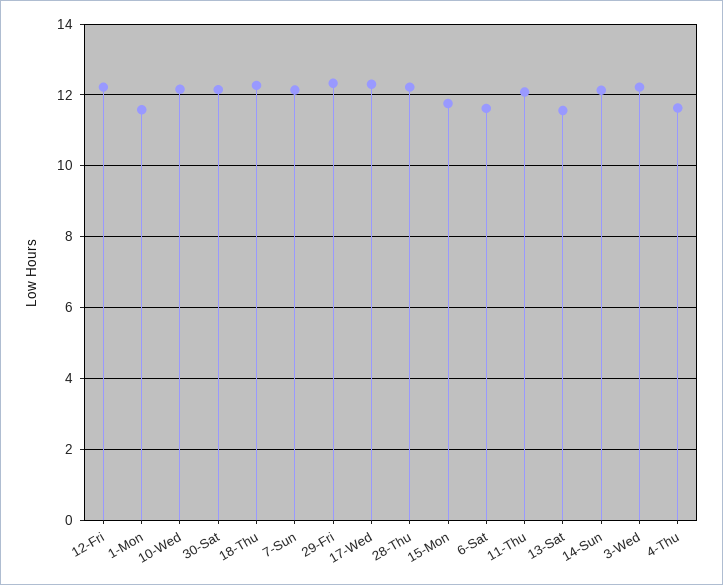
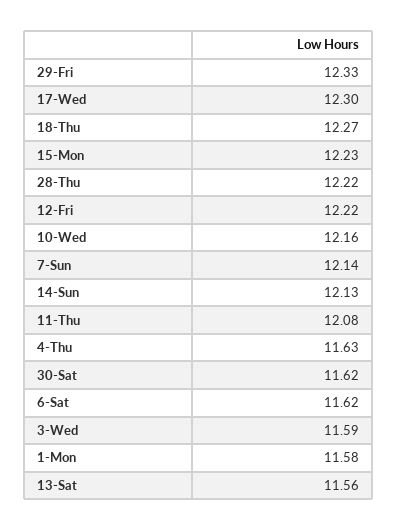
  {
    "12-Fri": 12.22,
    "1-Mon": 11.58,
    "10-Wed": 12.16,
-   "30-Sat": 12.2,
+   "30-Sat": 11.62,
    "18-Thu": 12.27,
    "7-Sun": 12.14,
    "29-Fri": 12.33,
    "17-Wed": 12.3,
    "28-Thu": 12.22,
-   "15-Mon": 11.8,
+   "15-Mon": 12.23,
    "6-Sat": 11.62,
    "11-Thu": 12.08,
    "13-Sat": 11.56,
    "14-Sun": 12.13,
-   "3-Wed": 12.2,
+   "3-Wed": 11.59,
    "4-Thu": 11.63
  }

